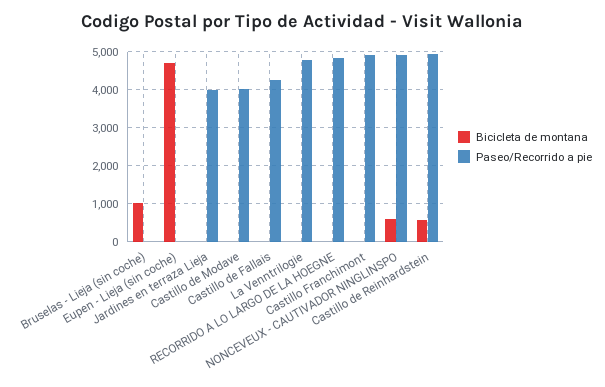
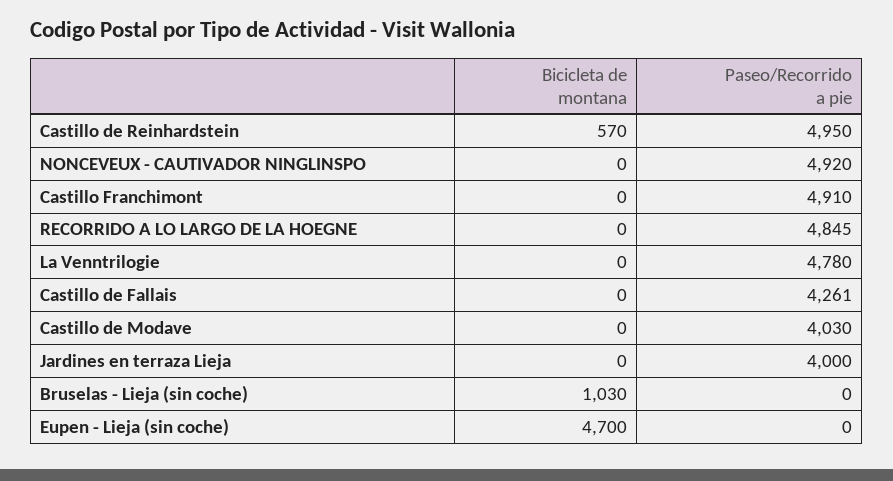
  {
    "Bicicleta de montana": {
      "Bruselas - Lieja (sin coche)": 1030,
      "Eupen - Lieja (sin coche)": 4700,
      "Jardines en terraza Lieja": 0,
      "Castillo de Modave": 0,
      "Castillo de Fallais": 0,
      "La Venntrilogie": 0,
      "RECORRIDO A LO LARGO DE LA HOEGNE": 0,
      "Castillo Franchimont": 0,
-     "NONCEVEUX - CAUTIVADOR NINGLINSPO": 600,
+     "NONCEVEUX - CAUTIVADOR NINGLINSPO": 0,
      "Castillo de Reinhardstein": 570
    },
    "Paseo/Recorrido a pie": {
      "Bruselas - Lieja (sin coche)": 0,
      "Eupen - Lieja (sin coche)": 0,
      "Jardines en terraza Lieja": 4000,
      "Castillo de Modave": 4030,
      "Castillo de Fallais": 4261,
      "La Venntrilogie": 4780,
      "RECORRIDO A LO LARGO DE LA HOEGNE": 4845,
      "Castillo Franchimont": 4910,
      "NONCEVEUX - CAUTIVADOR NINGLINSPO": 4920,
      "Castillo de Reinhardstein": 4950
    }
  }

